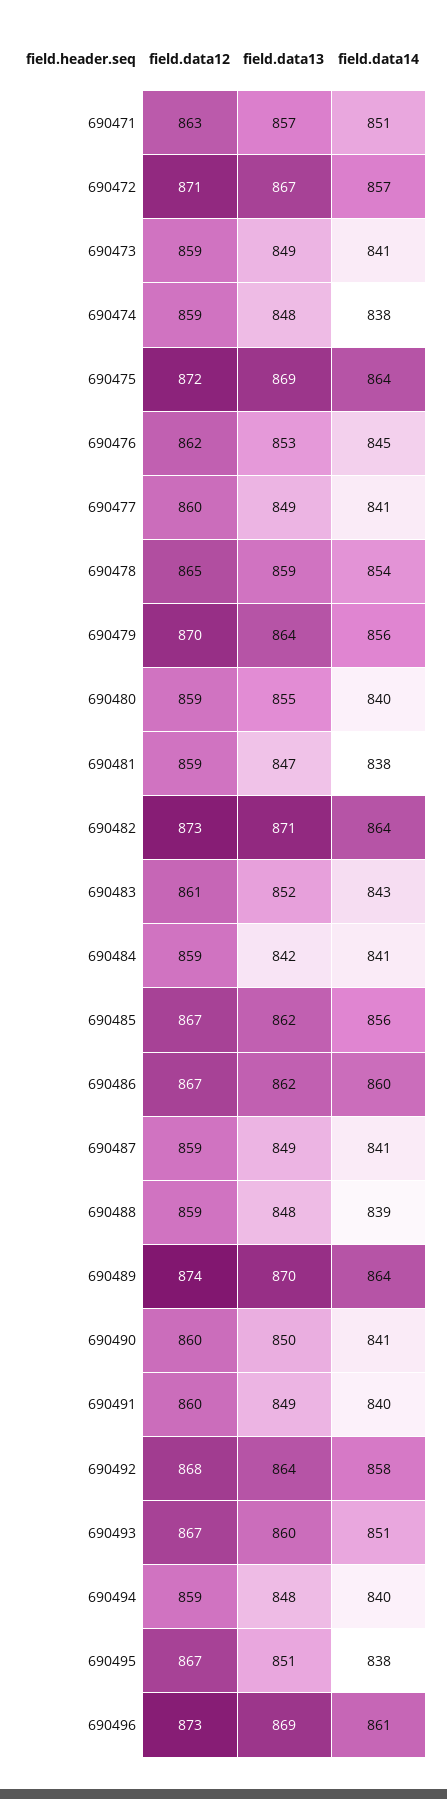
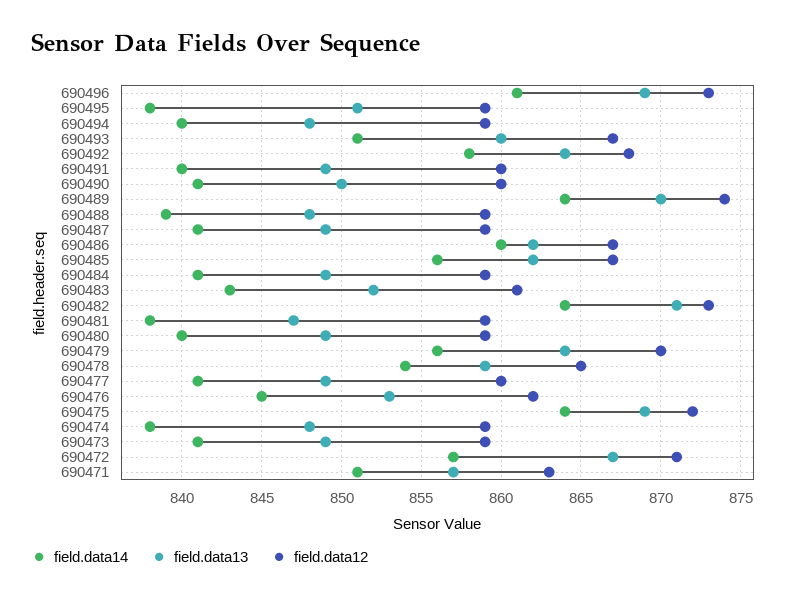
  {
    "field.data12": {
      "690471": 863,
      "690472": 871,
      "690473": 859,
      "690474": 859,
      "690475": 872,
      "690476": 862,
      "690477": 860,
      "690478": 865,
      "690479": 870,
      "690480": 859,
      "690481": 859,
      "690482": 873,
      "690483": 861,
      "690484": 859,
      "690485": 867,
      "690486": 867,
      "690487": 859,
      "690488": 859,
      "690489": 874,
      "690490": 860,
      "690491": 860,
      "690492": 868,
      "690493": 867,
      "690494": 859,
-     "690495": 867,
+     "690495": 859,
      "690496": 873
    },
    "field.data13": {
      "690471": 857,
      "690472": 867,
      "690473": 849,
      "690474": 848,
      "690475": 869,
      "690476": 853,
      "690477": 849,
      "690478": 859,
      "690479": 864,
-     "690480": 855,
+     "690480": 849,
      "690481": 847,
      "690482": 871,
      "690483": 852,
-     "690484": 842,
+     "690484": 849,
      "690485": 862,
      "690486": 862,
      "690487": 849,
      "690488": 848,
      "690489": 870,
      "690490": 850,
      "690491": 849,
      "690492": 864,
      "690493": 860,
      "690494": 848,
      "690495": 851,
      "690496": 869
    },
    "field.data14": {
      "690471": 851,
      "690472": 857,
      "690473": 841,
      "690474": 838,
      "690475": 864,
      "690476": 845,
      "690477": 841,
      "690478": 854,
      "690479": 856,
      "690480": 840,
      "690481": 838,
      "690482": 864,
      "690483": 843,
      "690484": 841,
      "690485": 856,
      "690486": 860,
      "690487": 841,
      "690488": 839,
      "690489": 864,
      "690490": 841,
      "690491": 840,
      "690492": 858,
      "690493": 851,
      "690494": 840,
      "690495": 838,
      "690496": 861
    }
  }

